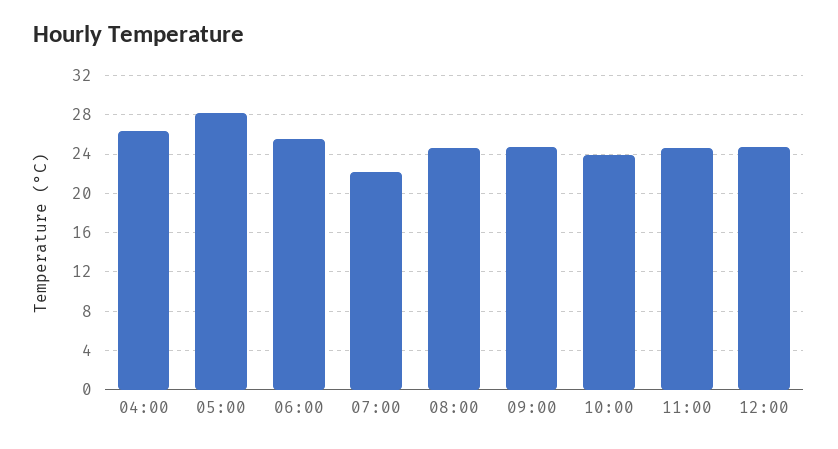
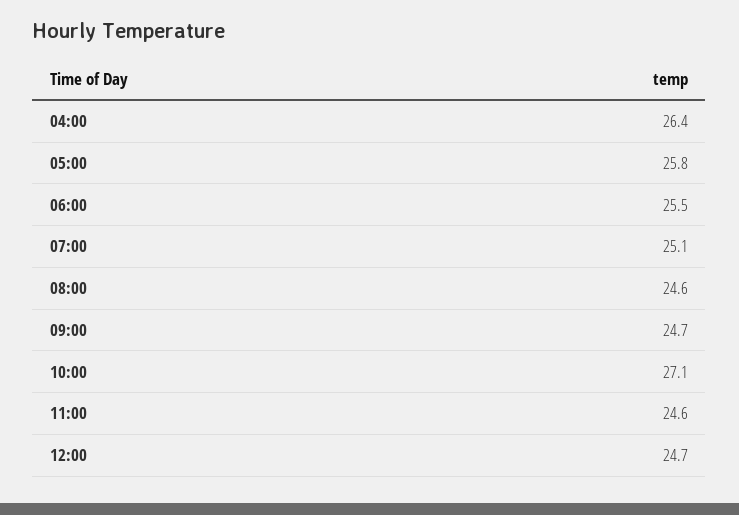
  {
    "04:00": 26.4,
-   "05:00": 28,
+   "05:00": 25.8,
    "06:00": 25.5,
-   "07:00": 22,
+   "07:00": 25.1,
    "08:00": 24.6,
    "09:00": 24.7,
-   "10:00": 24,
+   "10:00": 27.1,
    "11:00": 24.6,
    "12:00": 24.7
  }

